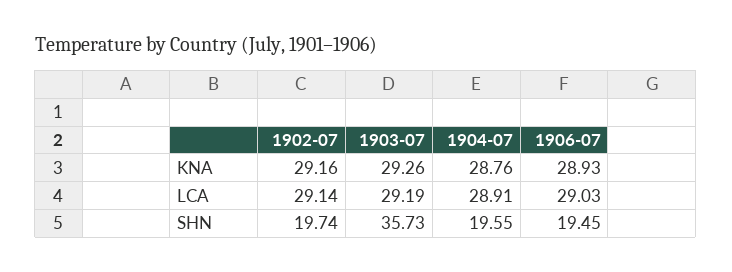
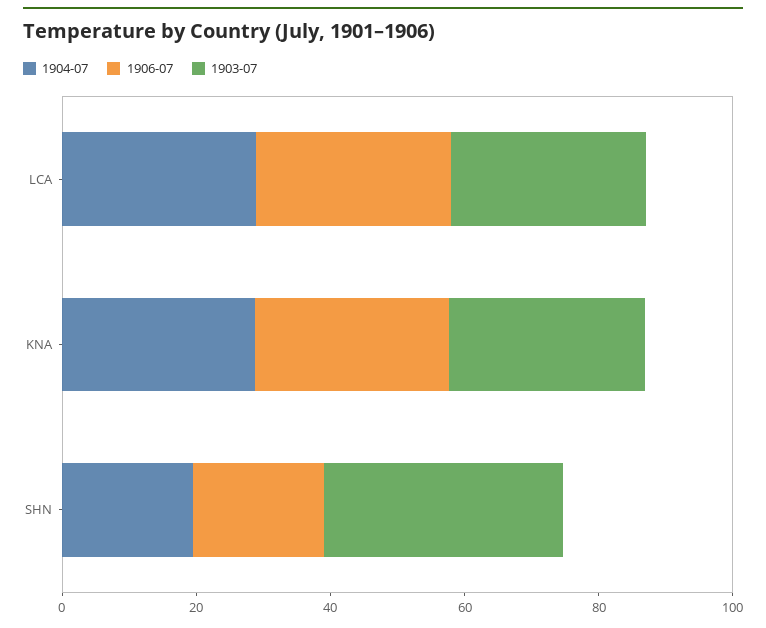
  {
-   "1902-07": {
-     "KNA": 29.16,
-     "LCA": 29.14,
-     "SHN": 19.74
-   },
    "1903-07": {
      "KNA": 29.26,
      "LCA": 29.19,
      "SHN": 35.73
    },
    "1904-07": {
      "KNA": 28.76,
      "LCA": 28.91,
      "SHN": 19.55
    },
    "1906-07": {
      "KNA": 28.93,
      "LCA": 29.03,
      "SHN": 19.45
    }
  }

